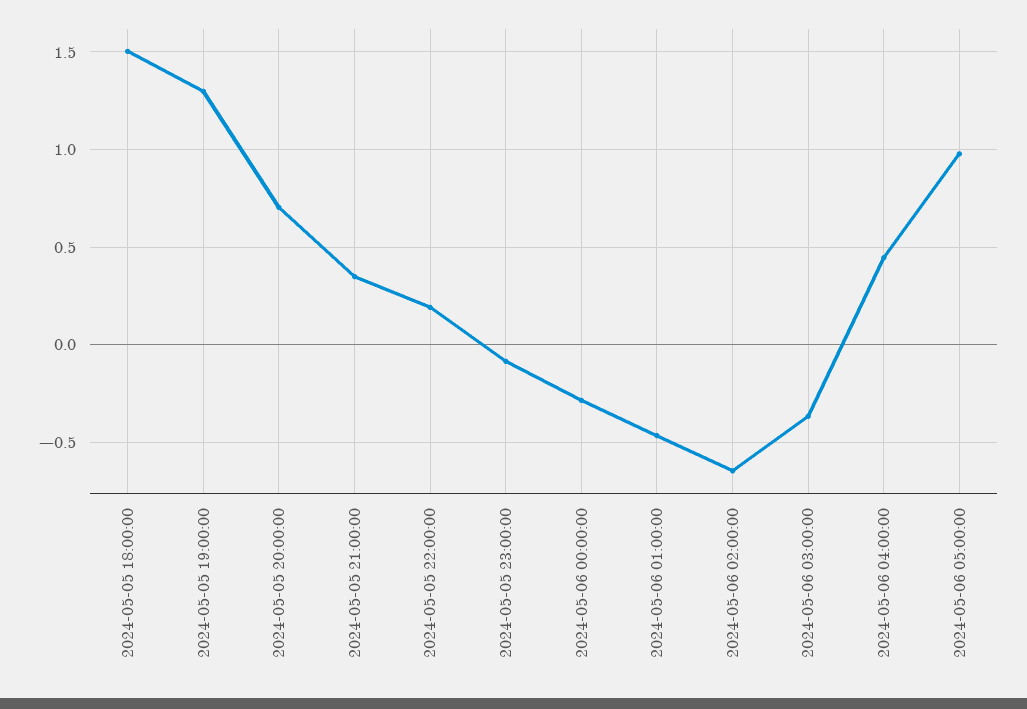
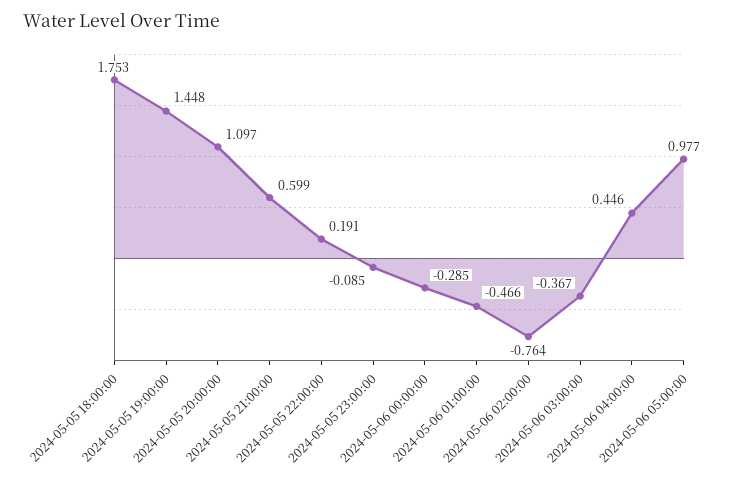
  {
-   "2024-05-05 18:00:00": 1.5,
+   "2024-05-05 18:00:00": 1.753,
-   "2024-05-05 19:00:00": 1.3,
+   "2024-05-05 19:00:00": 1.448,
-   "2024-05-05 20:00:00": 0.7,
+   "2024-05-05 20:00:00": 1.097,
-   "2024-05-05 21:00:00": 0.35,
+   "2024-05-05 21:00:00": 0.599,
    "2024-05-05 22:00:00": 0.191,
    "2024-05-05 23:00:00": -0.085,
    "2024-05-06 00:00:00": -0.285,
    "2024-05-06 01:00:00": -0.466,
-   "2024-05-06 02:00:00": -0.65,
+   "2024-05-06 02:00:00": -0.764,
    "2024-05-06 03:00:00": -0.367,
    "2024-05-06 04:00:00": 0.446,
    "2024-05-06 05:00:00": 0.977
  }

